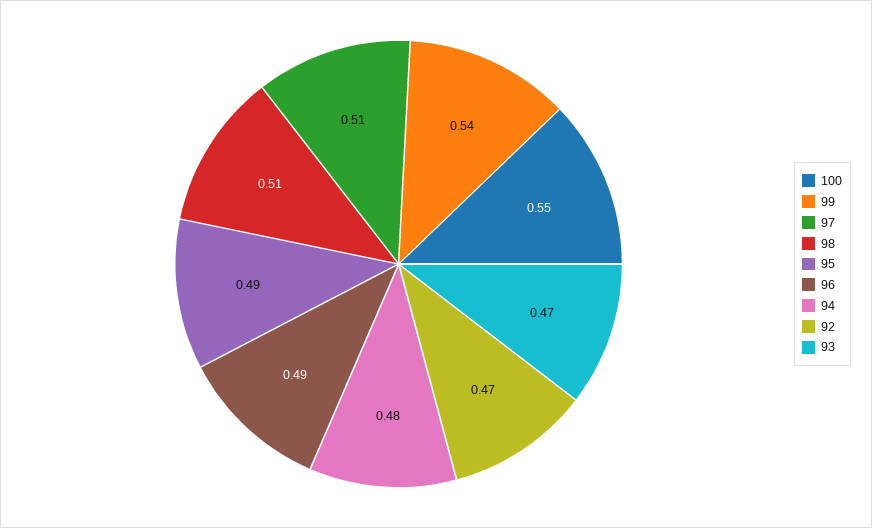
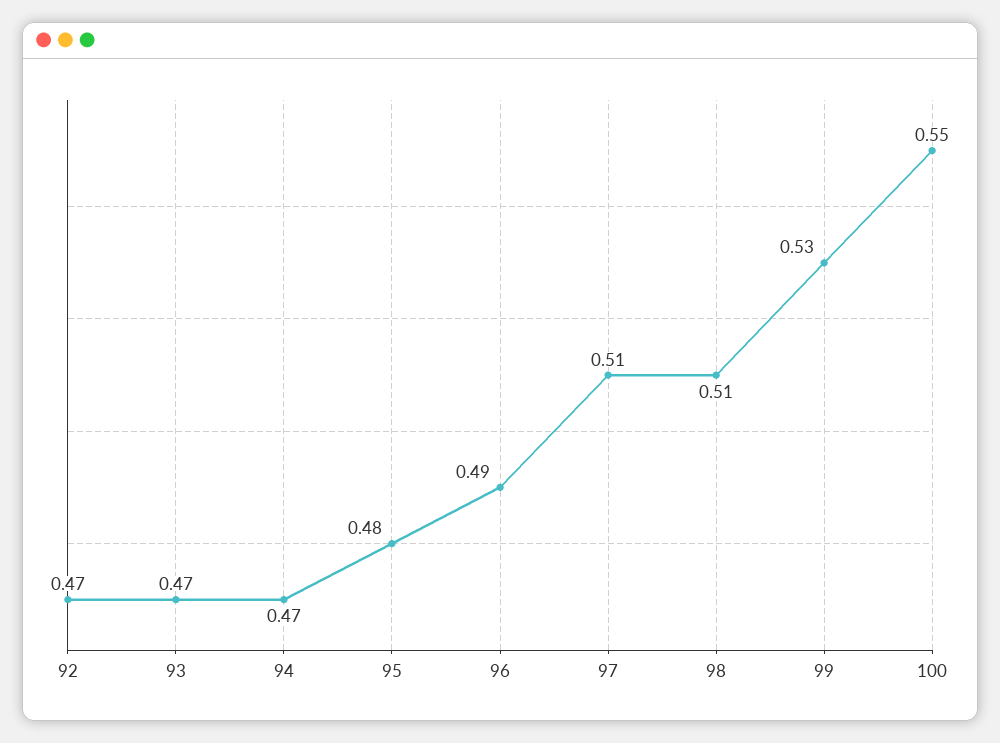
  {
    "100": 0.55,
-   "99": 0.54,
+   "99": 0.53,
    "97": 0.51,
    "98": 0.51,
-   "95": 0.49,
+   "95": 0.48,
    "96": 0.49,
-   "94": 0.48,
+   "94": 0.47,
    "92": 0.47,
    "93": 0.47
  }

